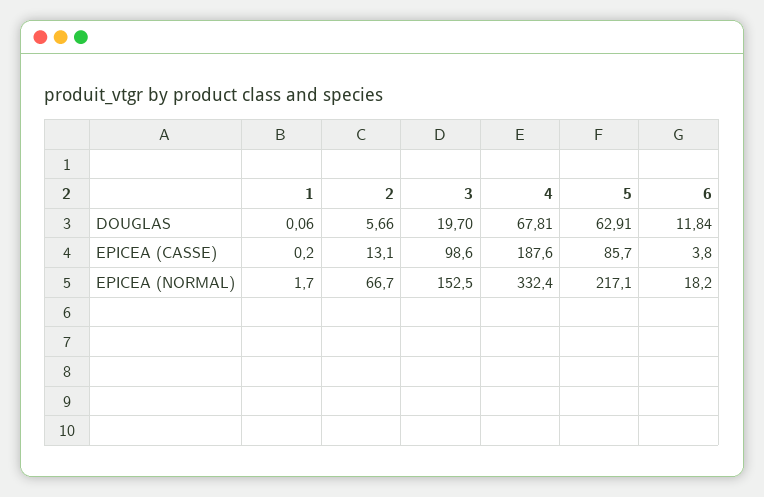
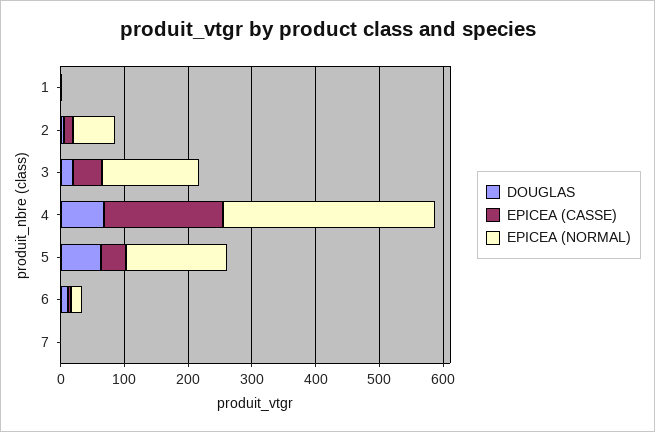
  {
    "DOUGLAS": {
      "1": 0.06,
      "2": 5.66,
      "3": 19.7,
      "4": 67.81,
      "5": 62.91,
-     "6": 11.84
+     "6": 11.84,
+     "7": 0
    },
    "EPICEA (CASSE)": {
      "1": 0.2,
      "2": 13.1,
-     "3": 98.6,
+     "3": 40,
      "4": 187.6,
-     "5": 85.7,
+     "5": 40,
-     "6": 3.8
+     "6": 3.8,
+     "7": 0
    },
    "EPICEA (NORMAL)": {
      "1": 1.7,
      "2": 66.7,
      "3": 152.5,
      "4": 332.4,
-     "5": 217.1,
+     "5": 160,
-     "6": 18.2
+     "6": 18.2,
+     "7": 0
    }
  }

